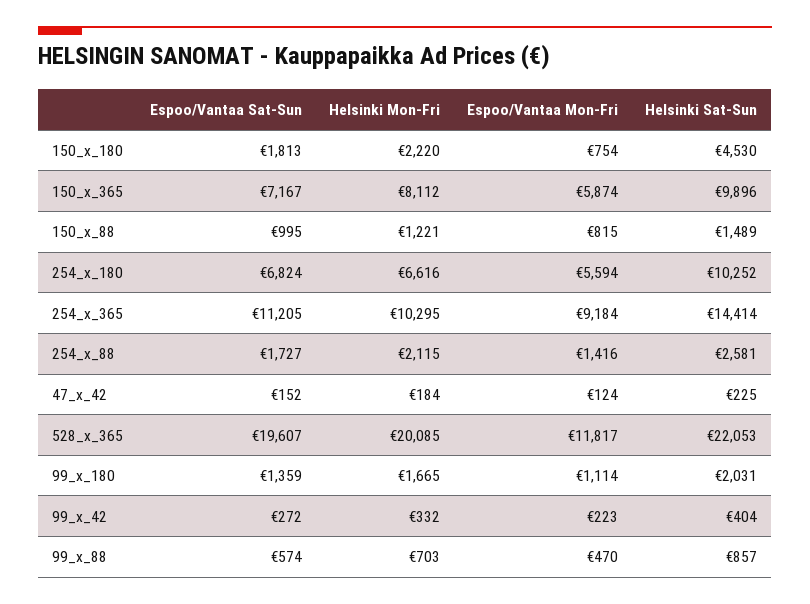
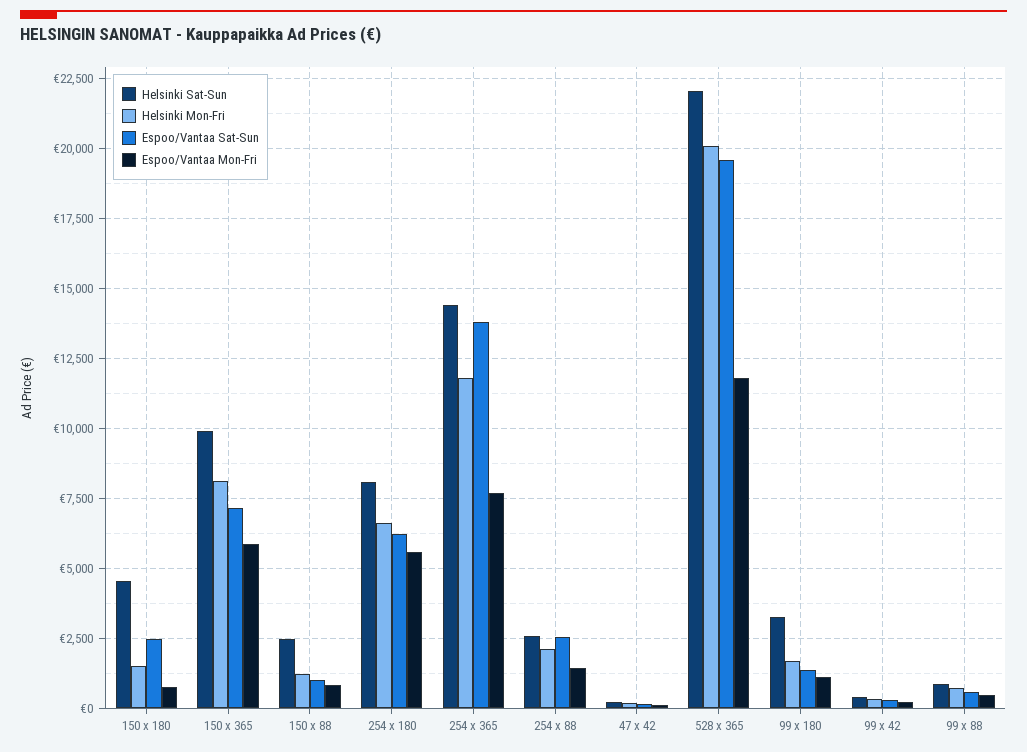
  {
    "Espoo/Vantaa Sat-Sun": {
-     "150_x_180": 1813,
+     "150_x_180": 2500,
      "150_x_365": 7167,
      "150_x_88": 995,
-     "254_x_180": 6824,
+     "254_x_180": 6250,
-     "254_x_365": 11205,
+     "254_x_365": 13750,
-     "254_x_88": 1727,
+     "254_x_88": 2500,
      "47_x_42": 152,
      "528_x_365": 19607,
      "99_x_180": 1359,
      "99_x_42": 272,
      "99_x_88": 574
    },
    "Helsinki Mon-Fri": {
-     "150_x_180": 2220,
+     "150_x_180": 1500,
      "150_x_365": 8112,
      "150_x_88": 1221,
      "254_x_180": 6616,
-     "254_x_365": 10295,
+     "254_x_365": 11750,
      "254_x_88": 2115,
      "47_x_42": 184,
      "528_x_365": 20085,
      "99_x_180": 1665,
      "99_x_42": 332,
      "99_x_88": 703
    },
    "Espoo/Vantaa Mon-Fri": {
      "150_x_180": 754,
      "150_x_365": 5874,
      "150_x_88": 815,
      "254_x_180": 5594,
-     "254_x_365": 9184,
+     "254_x_365": 7750,
      "254_x_88": 1416,
      "47_x_42": 124,
      "528_x_365": 11817,
      "99_x_180": 1114,
      "99_x_42": 223,
      "99_x_88": 470
    },
    "Helsinki Sat-Sun": {
      "150_x_180": 4530,
      "150_x_365": 9896,
-     "150_x_88": 1489,
+     "150_x_88": 2500,
-     "254_x_180": 10252,
+     "254_x_180": 8000,
      "254_x_365": 14414,
      "254_x_88": 2581,
      "47_x_42": 225,
      "528_x_365": 22053,
-     "99_x_180": 2031,
+     "99_x_180": 3250,
      "99_x_42": 404,
      "99_x_88": 857
    }
  }

